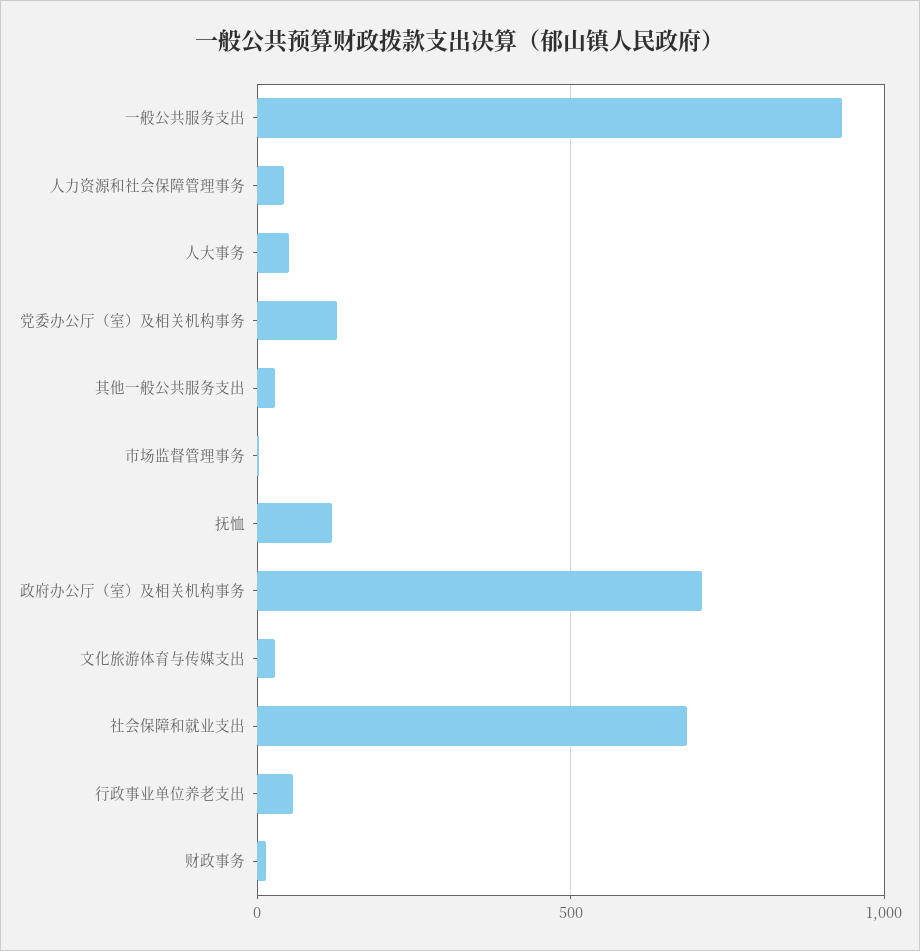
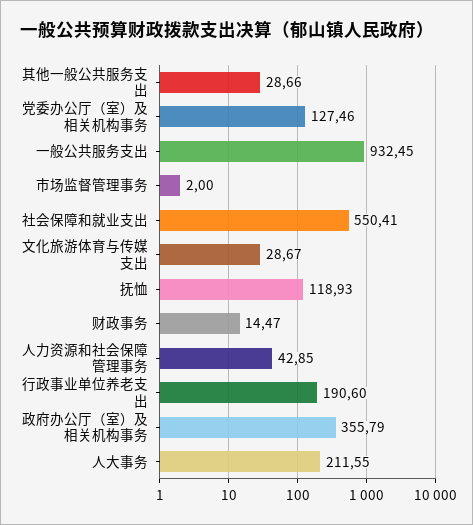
  {
    "一般公共服务支出": 932.45,
    "人力资源和社会保障管理事务": 42.85,
-   "人大事务": 50,
+   "人大事务": 211.55,
    "党委办公厅（室）及相关机构事务": 127.46,
    "其他一般公共服务支出": 28.66,
    "市场监督管理事务": 2,
    "抚恤": 118.93,
-   "政府办公厅（室）及相关机构事务": 700,
+   "政府办公厅（室）及相关机构事务": 355.79,
    "文化旅游体育与传媒支出": 28.67,
-   "社会保障和就业支出": 700,
+   "社会保障和就业支出": 550.41,
-   "行政事业单位养老支出": 50,
+   "行政事业单位养老支出": 190.6,
    "财政事务": 14.47
  }

